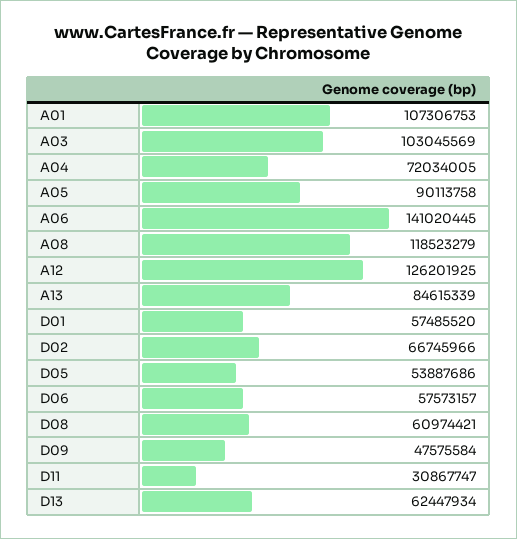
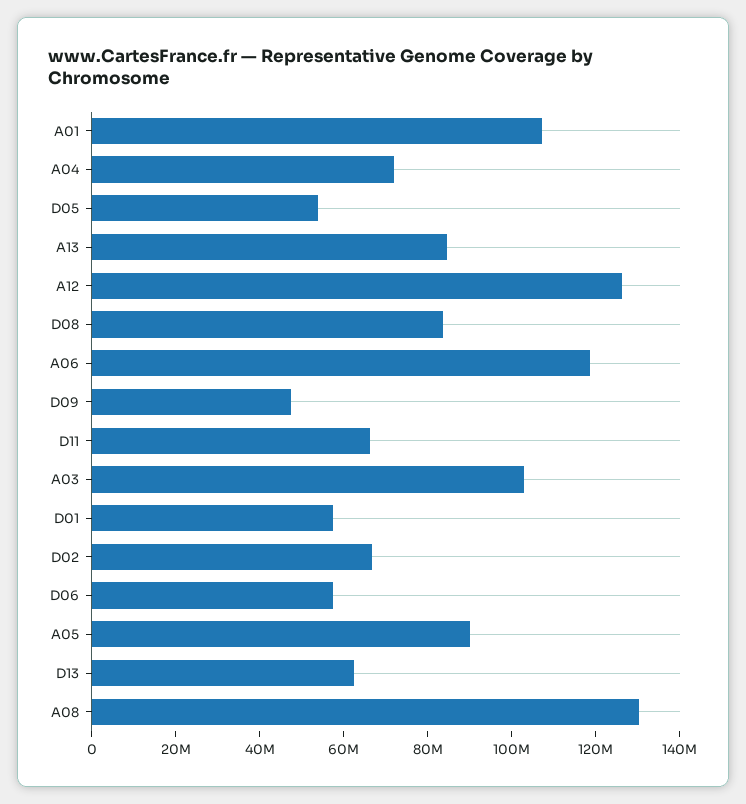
  {
    "A01": 107306753,
    "A03": 103045569,
    "A04": 72034005,
    "A05": 90113758,
-   "A06": 141020445,
+   "A06": 120000000,
-   "A08": 118523279,
+   "A08": 130000000,
    "A12": 126201925,
    "A13": 84615339,
    "D01": 57485520,
    "D02": 66745966,
    "D05": 53887686,
    "D06": 57573157,
-   "D08": 60974421,
+   "D08": 85000000,
    "D09": 47575584,
-   "D11": 30867747,
+   "D11": 65000000,
    "D13": 62447934
  }

